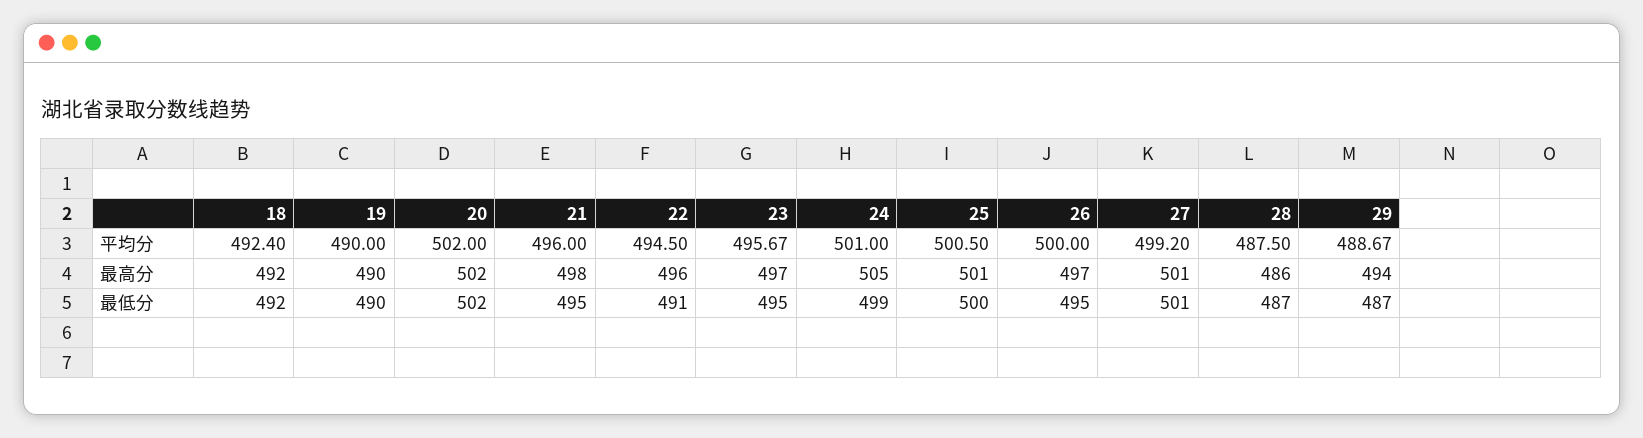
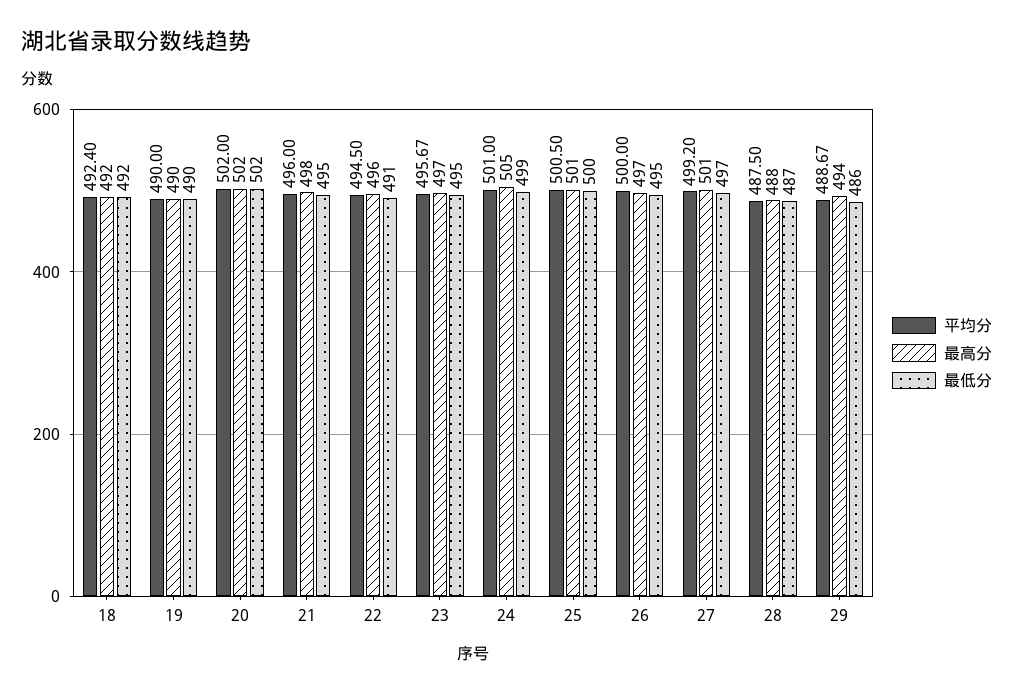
  {
    "平均分": {
      "18": 492.4,
      "19": 490,
      "20": 502,
      "21": 496,
      "22": 494.5,
      "23": 495.67,
      "24": 501,
      "25": 500.5,
      "26": 500,
      "27": 499.2,
      "28": 487.5,
      "29": 488.67
    },
    "最高分": {
      "18": 492,
      "19": 490,
      "20": 502,
      "21": 498,
      "22": 496,
      "23": 497,
      "24": 505,
      "25": 501,
      "26": 497,
      "27": 501,
-     "28": 486,
+     "28": 488,
      "29": 494
    },
    "最低分": {
      "18": 492,
      "19": 490,
      "20": 502,
      "21": 495,
      "22": 491,
      "23": 495,
      "24": 499,
      "25": 500,
      "26": 495,
-     "27": 501,
+     "27": 497,
      "28": 487,
-     "29": 487
+     "29": 486
    }
  }

